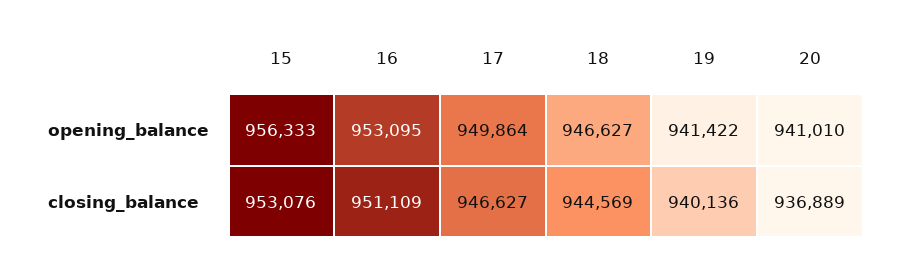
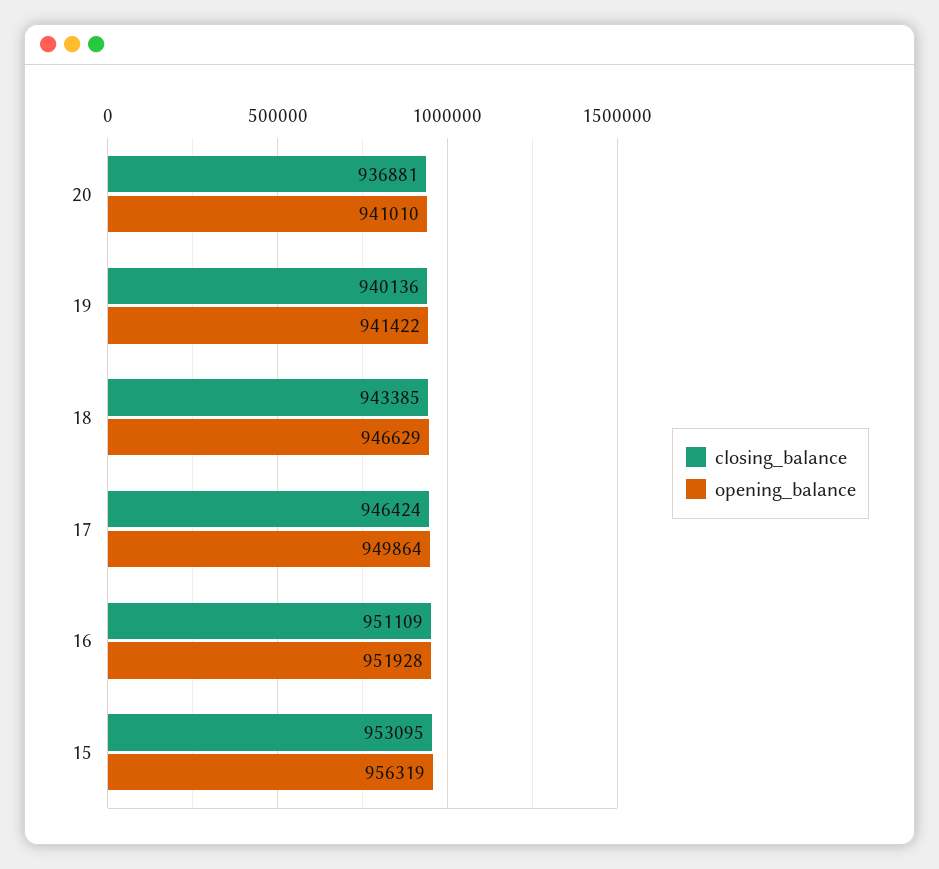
  {
    "opening_balance": {
-     "15": 956333,
+     "15": 956319,
-     "16": 953095,
+     "16": 951928,
      "17": 949864,
-     "18": 946627,
+     "18": 946629,
      "19": 941422,
      "20": 941010
    },
    "closing_balance": {
-     "15": 953076,
+     "15": 953095,
      "16": 951109,
-     "17": 946627,
+     "17": 946424,
-     "18": 944569,
+     "18": 943385,
      "19": 940136,
-     "20": 936889
+     "20": 936881
    }
  }

